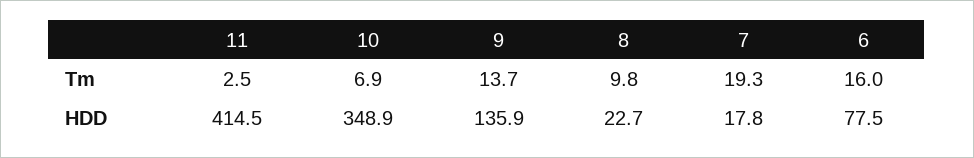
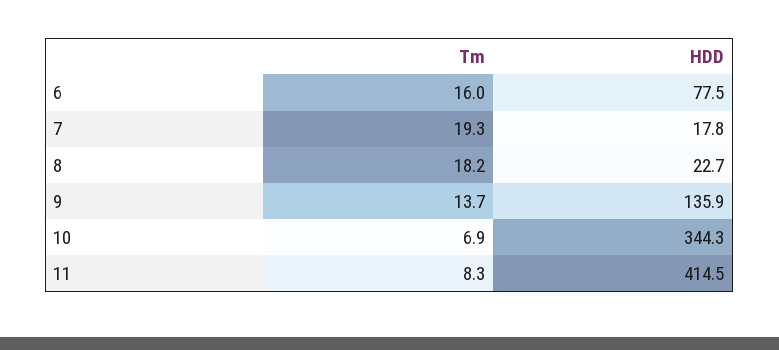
  {
    "11": {
-     "Tm": 2.5,
+     "Tm": 8.3,
      "HDD": 414.5
    },
    "10": {
      "Tm": 6.9,
-     "HDD": 348.9
+     "HDD": 344.3
    },
    "9": {
      "Tm": 13.7,
      "HDD": 135.9
    },
    "8": {
-     "Tm": 9.8,
+     "Tm": 18.2,
      "HDD": 22.7
    },
    "7": {
      "Tm": 19.3,
      "HDD": 17.8
    },
    "6": {
      "Tm": 16,
      "HDD": 77.5
    }
  }

